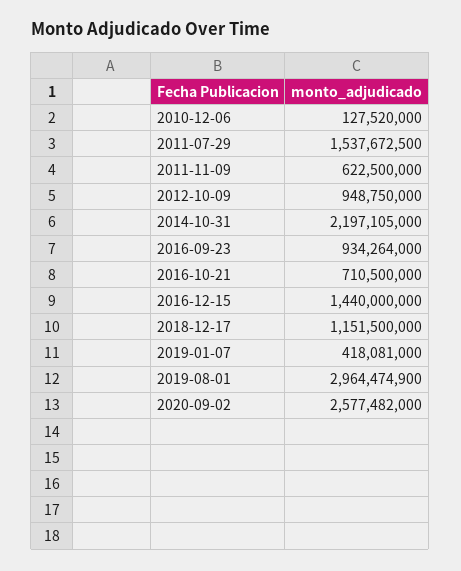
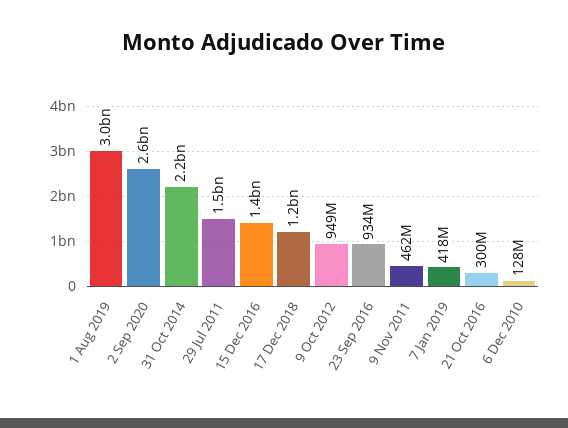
  {
    "2010-12-06": 127520000,
    "2011-07-29": 1537672500,
-   "2011-11-09": 622500000,
+   "2011-11-09": 462000000,
    "2012-10-09": 948750000,
    "2014-10-31": 2197105000,
    "2016-09-23": 934264000,
-   "2016-10-21": 710500000,
+   "2016-10-21": 300000000,
    "2016-12-15": 1440000000,
    "2018-12-17": 1151500000,
    "2019-01-07": 418081000,
    "2019-08-01": 2964474900,
    "2020-09-02": 2577482000
  }

